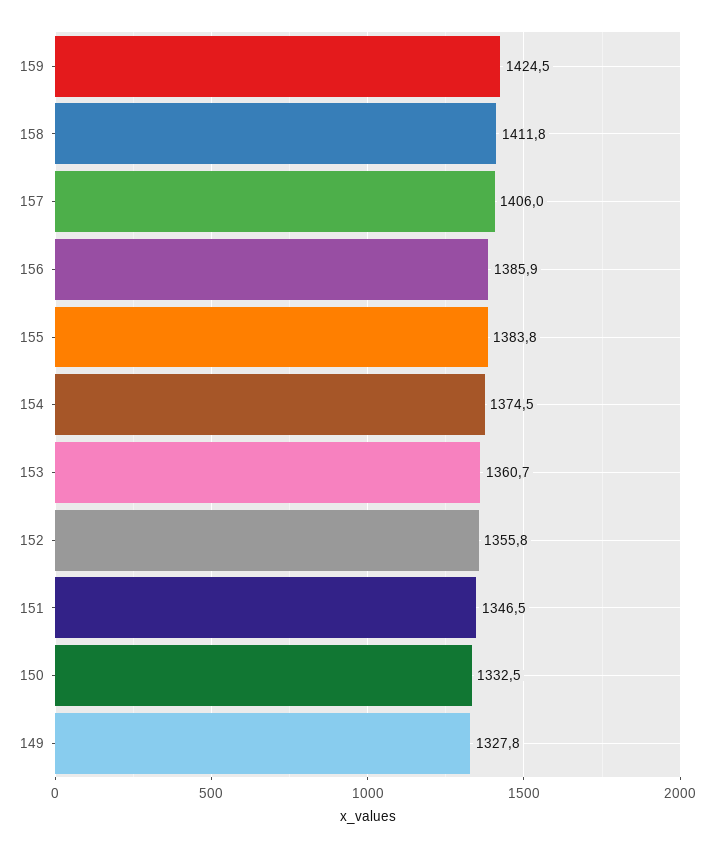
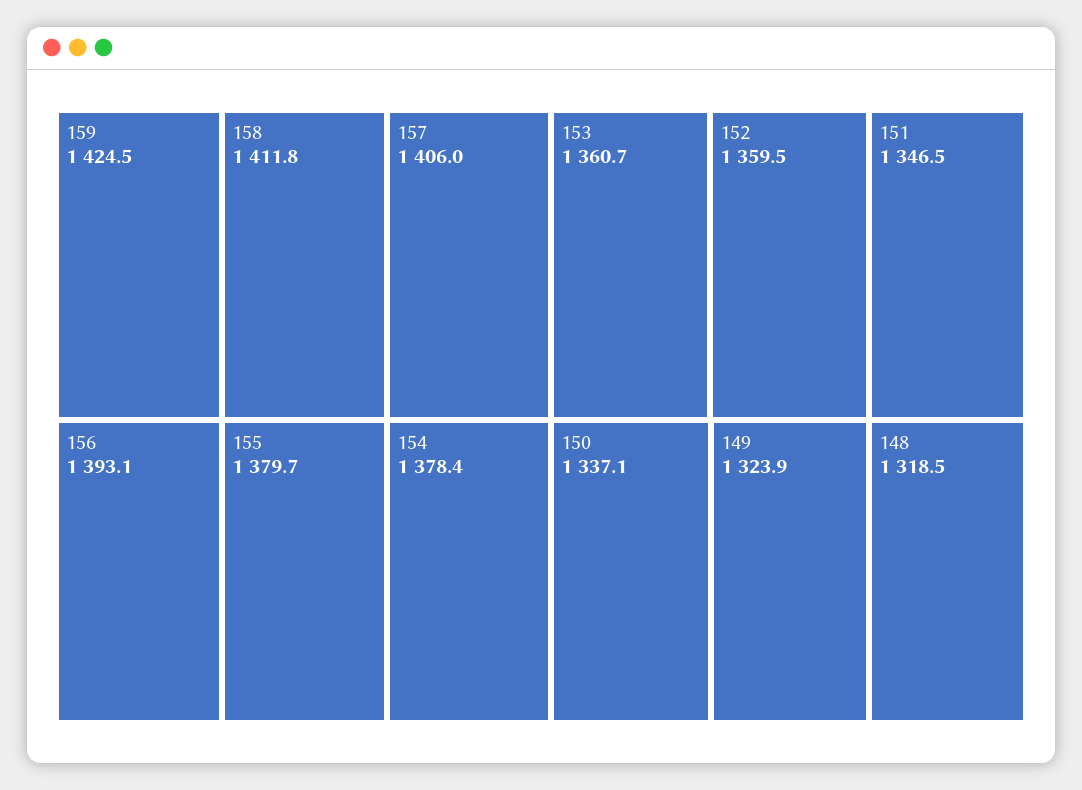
  {
    "159": 1424.5,
    "158": 1411.8,
    "157": 1406,
-   "156": 1385.9,
+   "156": 1393.1,
-   "155": 1383.8,
+   "155": 1379.7,
-   "154": 1374.5,
+   "154": 1378.4,
    "153": 1360.7,
-   "152": 1355.8,
+   "152": 1359.5,
    "151": 1346.5,
-   "150": 1332.5,
+   "150": 1337.1,
-   "149": 1327.8
+   "149": 1323.9,
+   "148": 1318.5
  }

